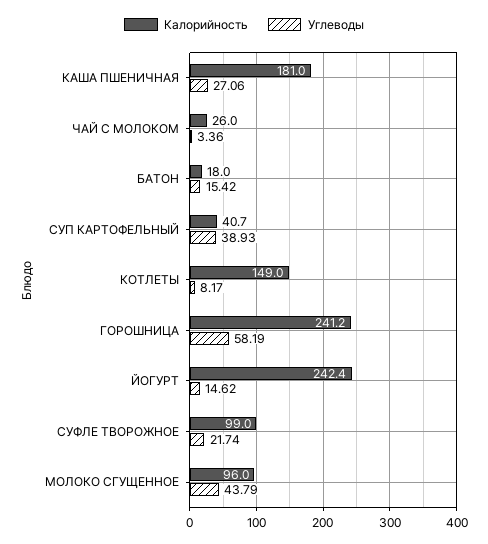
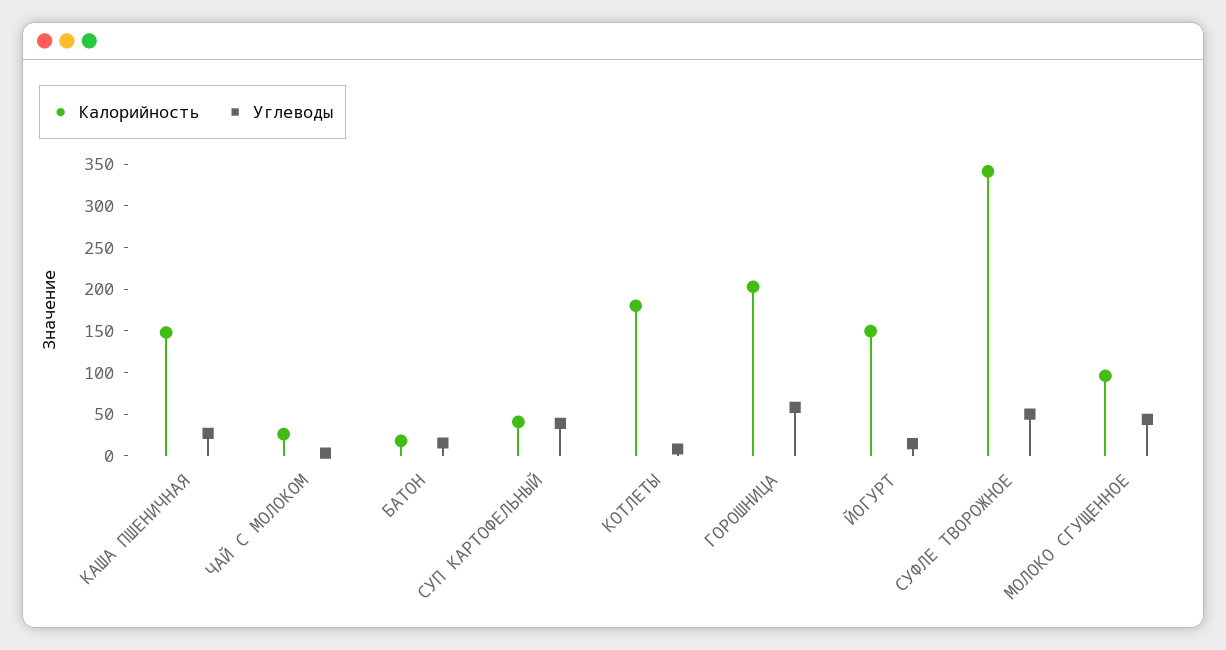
  {
    "Калорийность": {
-     "КАША ПШЕНИЧНАЯ": 181,
+     "КАША ПШЕНИЧНАЯ": 150,
      "ЧАЙ С МОЛОКОМ": 26,
      "БАТОН": 18,
      "СУП КАРТОФЕЛЬНЫЙ": 40.7,
-     "КОТЛЕТЫ": 149,
+     "КОТЛЕТЫ": 180,
-     "ГОРОШНИЦА": 241.2,
+     "ГОРОШНИЦА": 200,
-     "ЙОГУРТ": 242.4,
+     "ЙОГУРТ": 150,
-     "СУФЛЕ ТВОРОЖНОЕ": 99,
+     "СУФЛЕ ТВОРОЖНОЕ": 340,
      "МОЛОКО СГУЩЕННОЕ": 96
    },
    "Углеводы": {
      "КАША ПШЕНИЧНАЯ": 27.06,
      "ЧАЙ С МОЛОКОМ": 3.36,
      "БАТОН": 15.42,
      "СУП КАРТОФЕЛЬНЫЙ": 38.93,
      "КОТЛЕТЫ": 8.17,
      "ГОРОШНИЦА": 58.19,
      "ЙОГУРТ": 14.62,
-     "СУФЛЕ ТВОРОЖНОЕ": 21.74,
+     "СУФЛЕ ТВОРОЖНОЕ": 50,
      "МОЛОКО СГУЩЕННОЕ": 43.79
    }
  }

